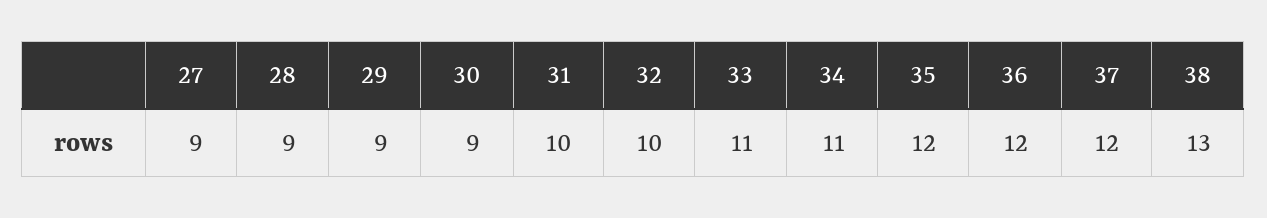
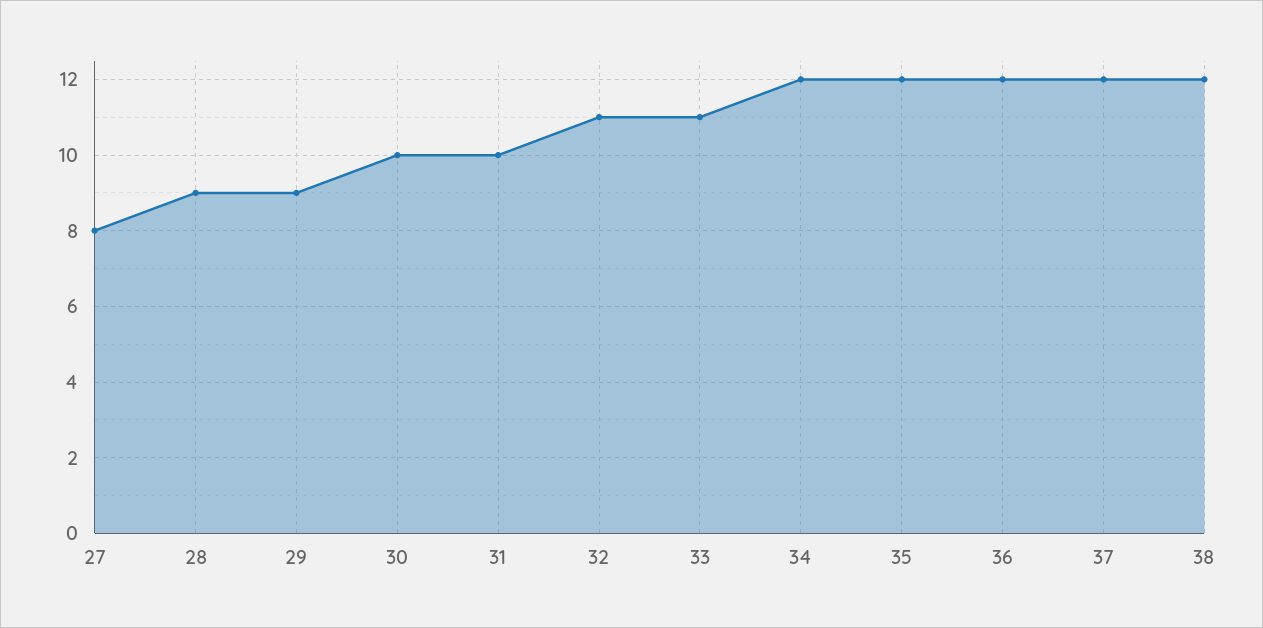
  {
-   "27": 9,
+   "27": 8,
    "28": 9,
    "29": 9,
-   "30": 9,
+   "30": 10,
    "31": 10,
-   "32": 10,
+   "32": 11,
    "33": 11,
-   "34": 11,
+   "34": 12,
    "35": 12,
    "36": 12,
    "37": 12,
-   "38": 13
+   "38": 12
  }

